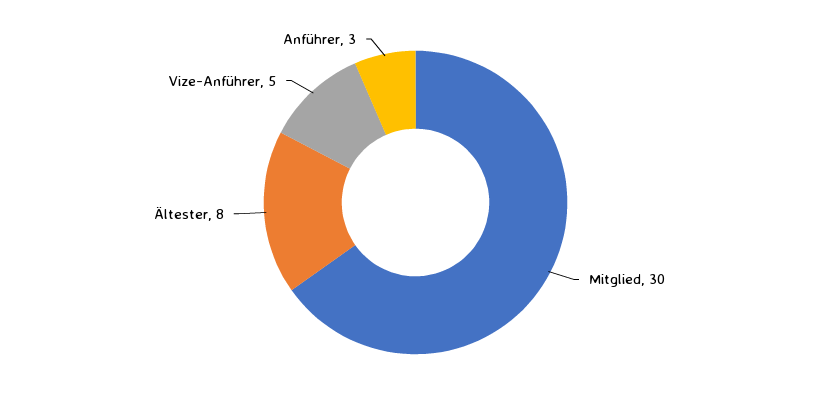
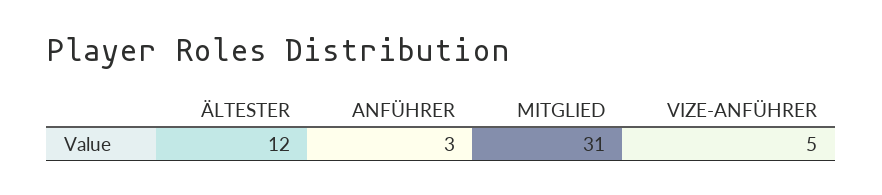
  {
-   "Mitglied": 30,
+   "Mitglied": 31,
-   "Ältester": 8,
+   "Ältester": 12,
    "Vize-Anführer": 5,
    "Anführer": 3
  }

